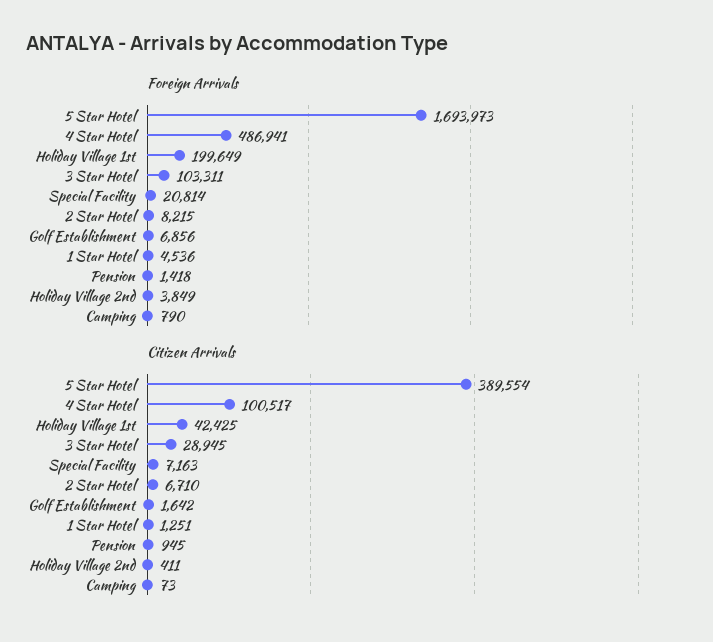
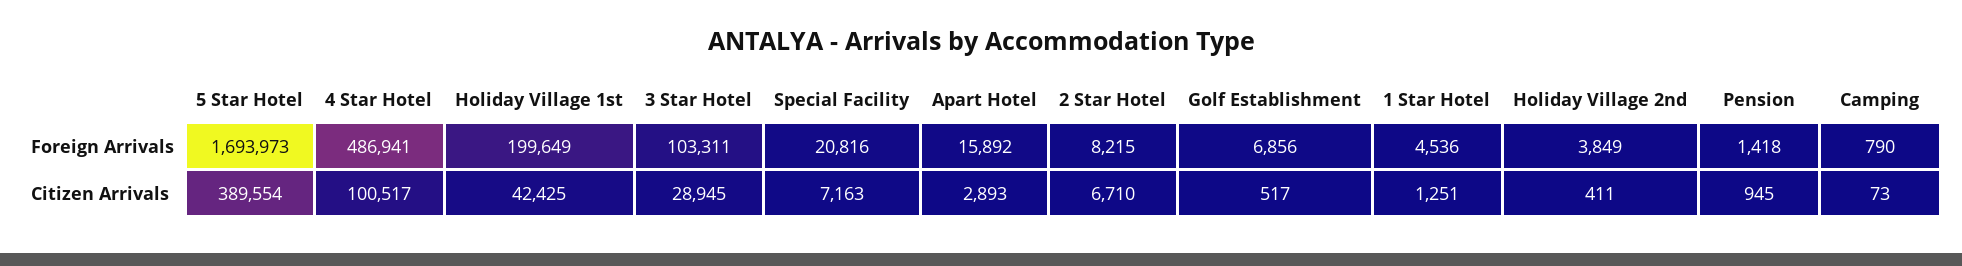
  {
    "Foreign Arrivals": {
      "5 Star Hotel": 1693973,
      "4 Star Hotel": 486941,
      "Holiday Village 1st": 199649,
      "3 Star Hotel": 103311,
-     "Special Facility": 20814,
+     "Special Facility": 20816,
      "2 Star Hotel": 8215,
      "Golf Establishment": 6856,
      "1 Star Hotel": 4536,
      "Pension": 1418,
      "Holiday Village 2nd": 3849,
-     "Camping": 790
+     "Camping": 790,
+     "Apart Hotel": 15892
    },
    "Citizen Arrivals": {
      "5 Star Hotel": 389554,
      "4 Star Hotel": 100517,
      "Holiday Village 1st": 42425,
      "3 Star Hotel": 28945,
      "Special Facility": 7163,
      "2 Star Hotel": 6710,
-     "Golf Establishment": 1642,
+     "Golf Establishment": 517,
      "1 Star Hotel": 1251,
      "Pension": 945,
      "Holiday Village 2nd": 411,
-     "Camping": 73
+     "Camping": 73,
+     "Apart Hotel": 2893
    }
  }

